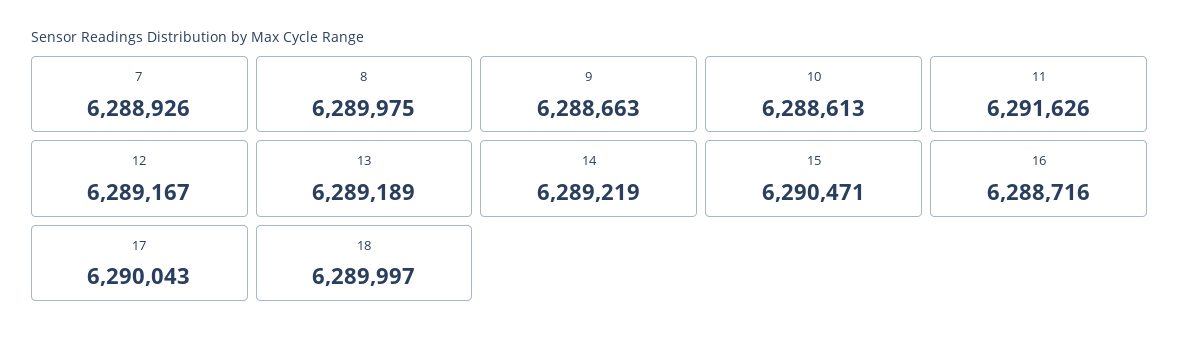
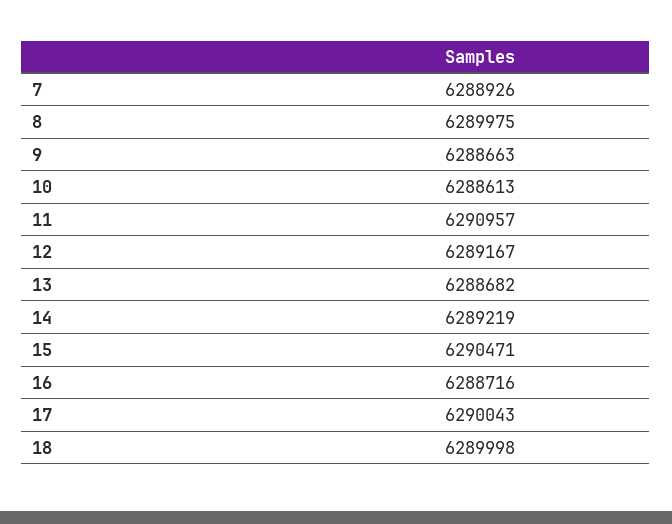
  {
    "7": 6288926,
    "8": 6289975,
    "9": 6288663,
    "10": 6288613,
-   "11": 6291626,
+   "11": 6290957,
    "12": 6289167,
-   "13": 6289189,
+   "13": 6288682,
    "14": 6289219,
    "15": 6290471,
    "16": 6288716,
    "17": 6290043,
-   "18": 6289997
+   "18": 6289998
  }

